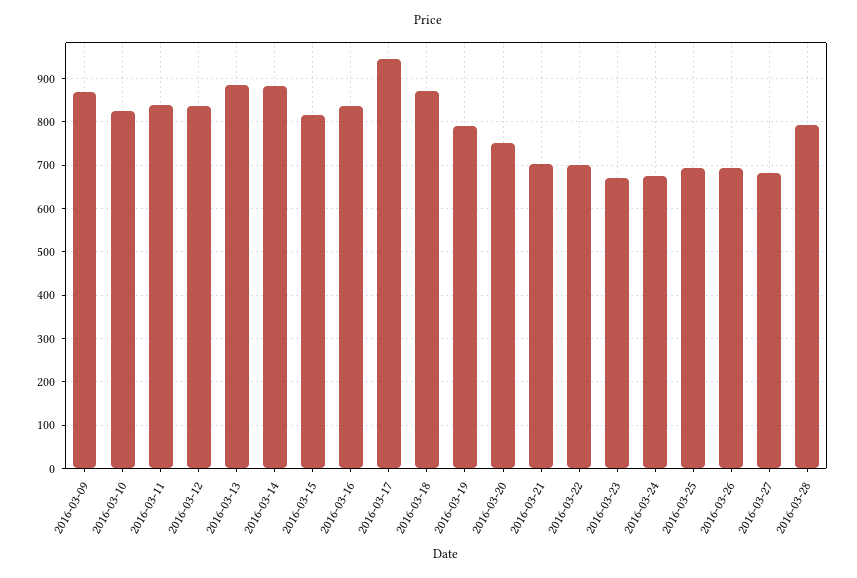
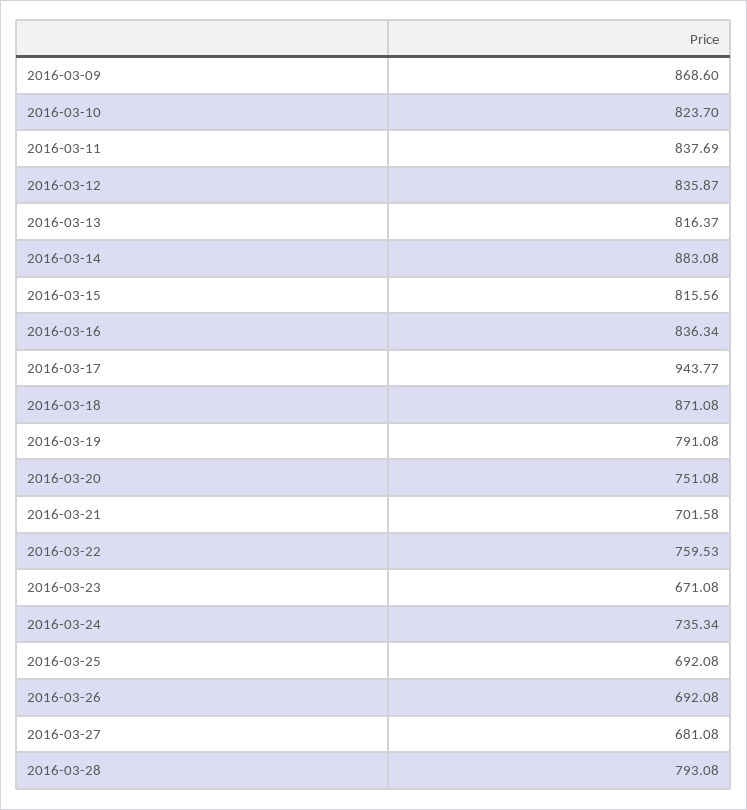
  {
    "2016-03-09": 868.6,
    "2016-03-10": 823.7,
    "2016-03-11": 837.69,
    "2016-03-12": 835.87,
-   "2016-03-13": 880,
+   "2016-03-13": 816.37,
    "2016-03-14": 883.08,
    "2016-03-15": 815.56,
    "2016-03-16": 836.34,
    "2016-03-17": 943.77,
    "2016-03-18": 871.08,
    "2016-03-19": 791.08,
    "2016-03-20": 751.08,
    "2016-03-21": 701.58,
-   "2016-03-22": 700,
+   "2016-03-22": 759.53,
    "2016-03-23": 671.08,
-   "2016-03-24": 680,
+   "2016-03-24": 735.34,
    "2016-03-25": 692.08,
    "2016-03-26": 692.08,
    "2016-03-27": 681.08,
    "2016-03-28": 793.08
  }

